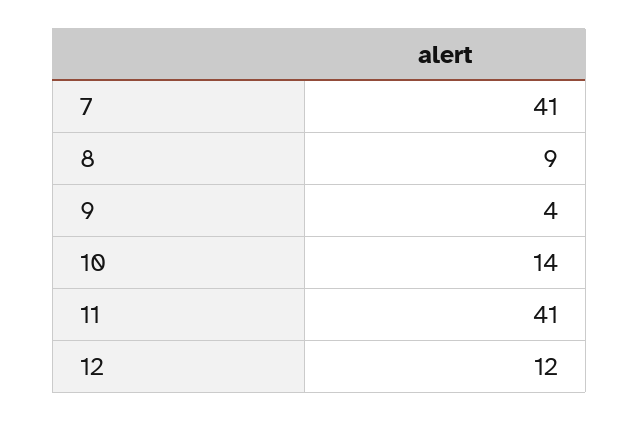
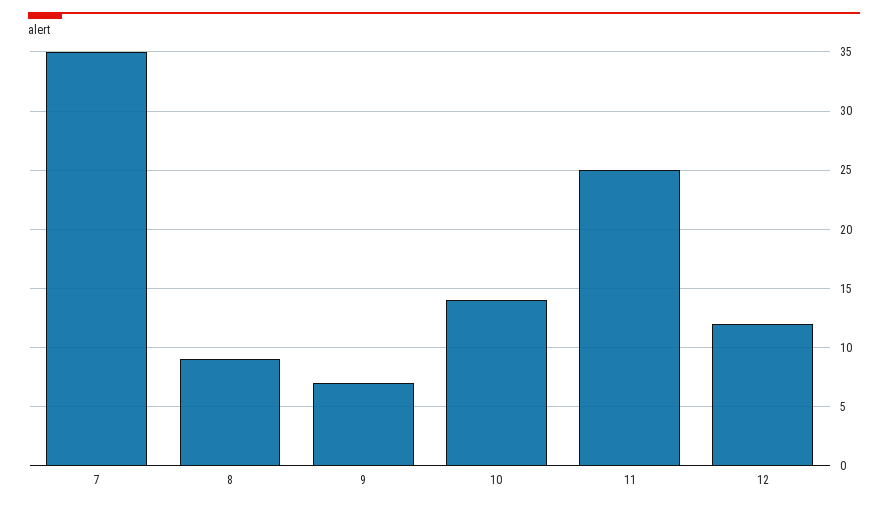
  {
-   "7": 41,
+   "7": 35,
    "8": 9,
-   "9": 4,
+   "9": 7,
    "10": 14,
-   "11": 41,
+   "11": 25,
    "12": 12
  }

